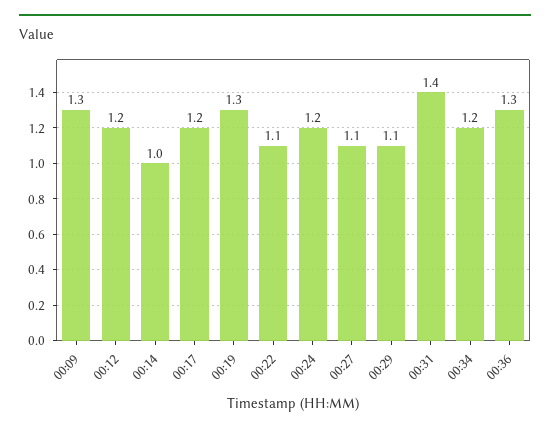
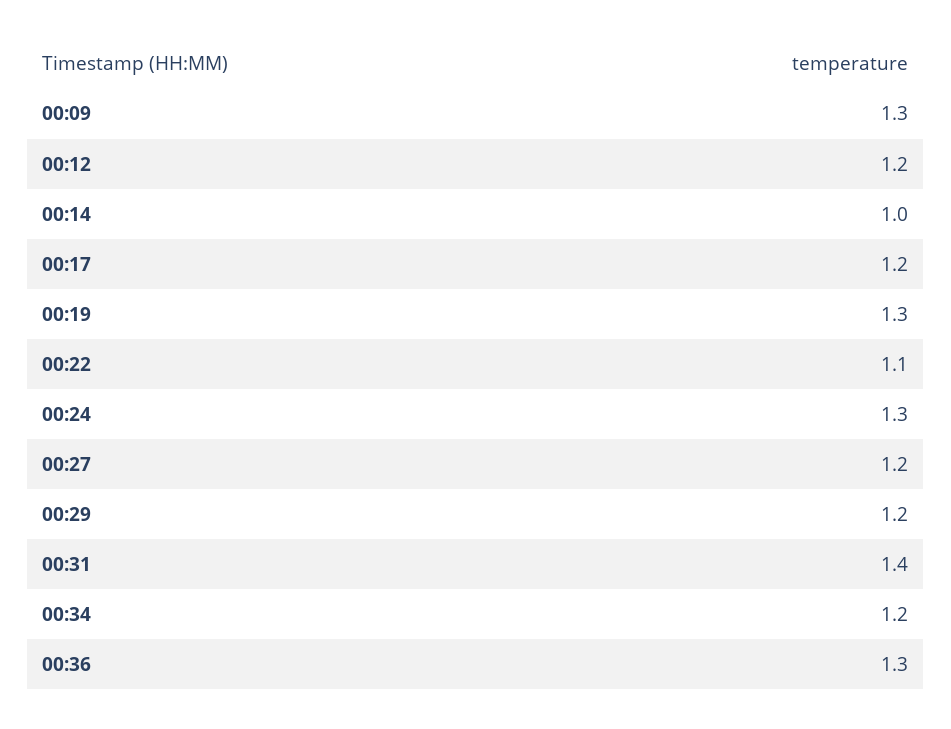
  {
    "00:09": 1.3,
    "00:12": 1.2,
    "00:14": 1,
    "00:17": 1.2,
    "00:19": 1.3,
    "00:22": 1.1,
-   "00:24": 1.2,
+   "00:24": 1.3,
-   "00:27": 1.1,
+   "00:27": 1.2,
-   "00:29": 1.1,
+   "00:29": 1.2,
    "00:31": 1.4,
    "00:34": 1.2,
    "00:36": 1.3
  }

